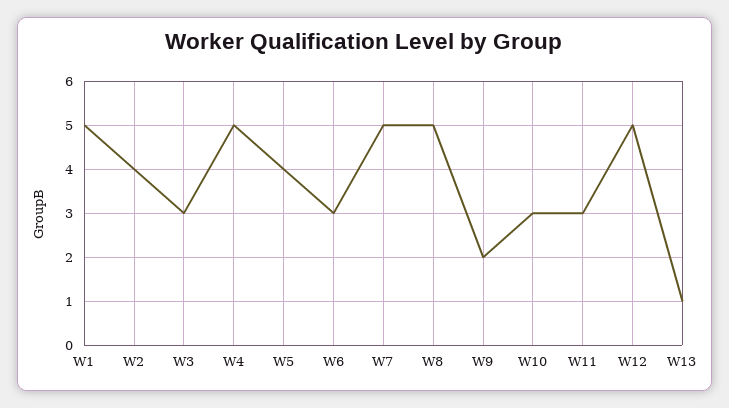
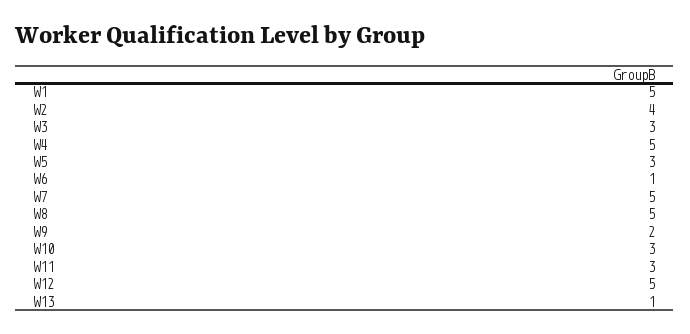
  {
    "W1": 5,
    "W2": 4,
    "W3": 3,
    "W4": 5,
-   "W5": 4,
+   "W5": 3,
-   "W6": 3,
+   "W6": 1,
    "W7": 5,
    "W8": 5,
    "W9": 2,
    "W10": 3,
    "W11": 3,
    "W12": 5,
    "W13": 1
  }

